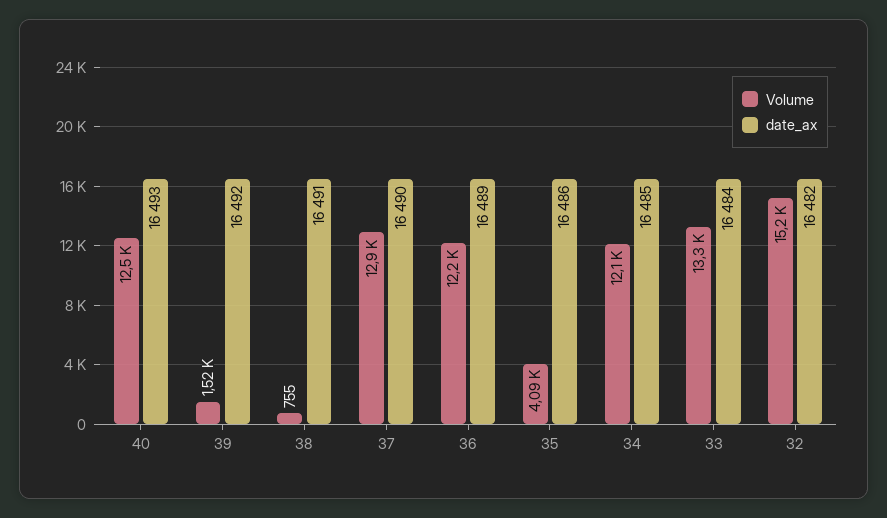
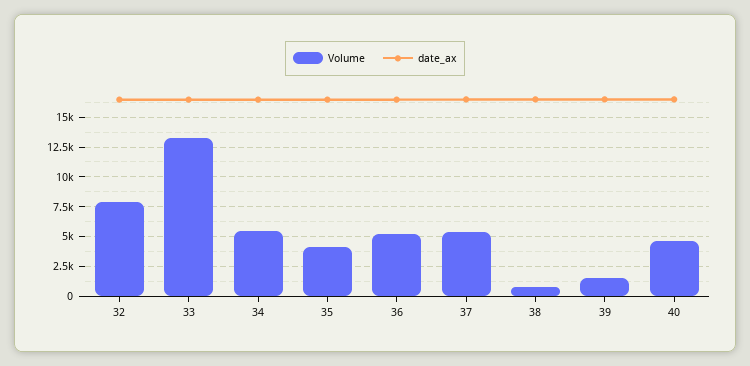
  {
    "Volume": {
-     "40": 12500,
+     "40": 5000,
      "39": 1520,
      "38": 755,
-     "37": 12900,
+     "37": 5000,
-     "36": 12200,
+     "36": 5000,
      "35": 4090,
-     "34": 12100,
+     "34": 5000,
      "33": 13300,
-     "32": 15200
+     "32": 7500
    },
    "date_ax": {
      "40": 16493,
      "39": 16492,
      "38": 16491,
      "37": 16490,
      "36": 16489,
      "35": 16486,
      "34": 16485,
      "33": 16484,
      "32": 16482
    }
  }

